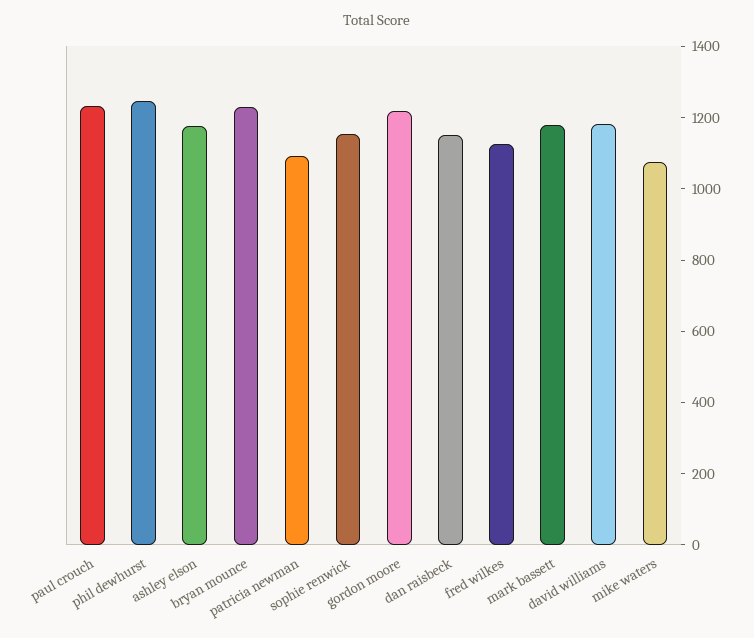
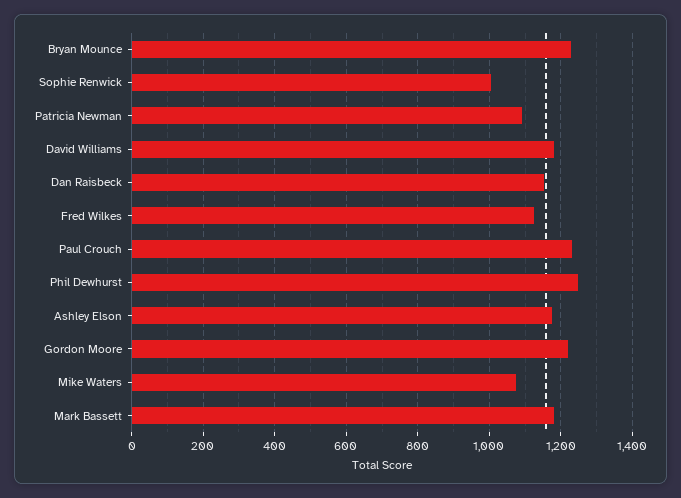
  {
    "paul crouch": 1240,
    "phil dewhurst": 1240,
    "ashley elson": 1180,
    "bryan mounce": 1220,
    "patricia newman": 1100,
-   "sophie renwick": 1150,
+   "sophie renwick": 1000,
    "gordon moore": 1220,
    "dan raisbeck": 1160,
    "fred wilkes": 1120,
    "mark bassett": 1180,
    "david williams": 1180,
    "mike waters": 1080
  }

